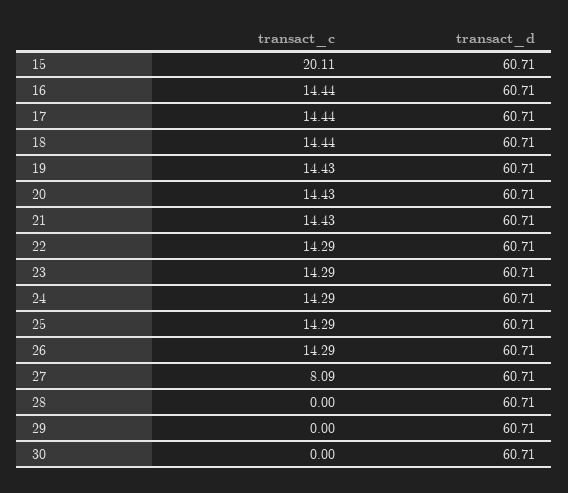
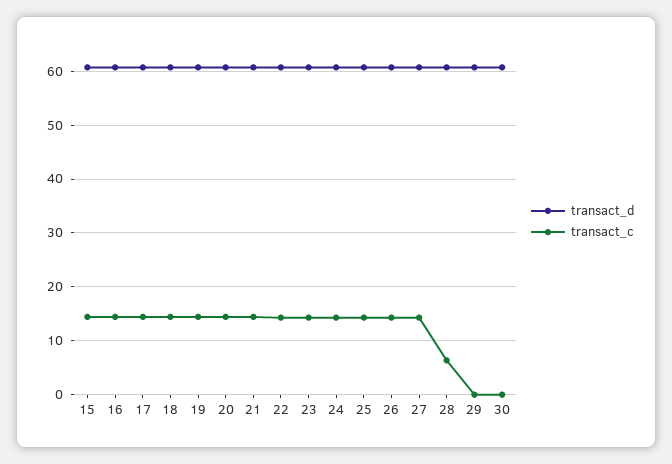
  {
    "transact_c": {
-     "15": 20.11,
+     "15": 14,
      "16": 14.44,
      "17": 14.44,
      "18": 14.44,
      "19": 14.43,
      "20": 14.43,
      "21": 14.43,
      "22": 14.29,
      "23": 14.29,
      "24": 14.29,
      "25": 14.29,
      "26": 14.29,
-     "27": 8.09,
+     "27": 14,
-     "28": 0,
+     "28": 6,
      "29": 0,
      "30": 0
    },
    "transact_d": {
      "15": 60.71,
      "16": 60.71,
      "17": 60.71,
      "18": 60.71,
      "19": 60.71,
      "20": 60.71,
      "21": 60.71,
      "22": 60.71,
      "23": 60.71,
      "24": 60.71,
      "25": 60.71,
      "26": 60.71,
      "27": 60.71,
      "28": 60.71,
      "29": 60.71,
      "30": 60.71
    }
  }

